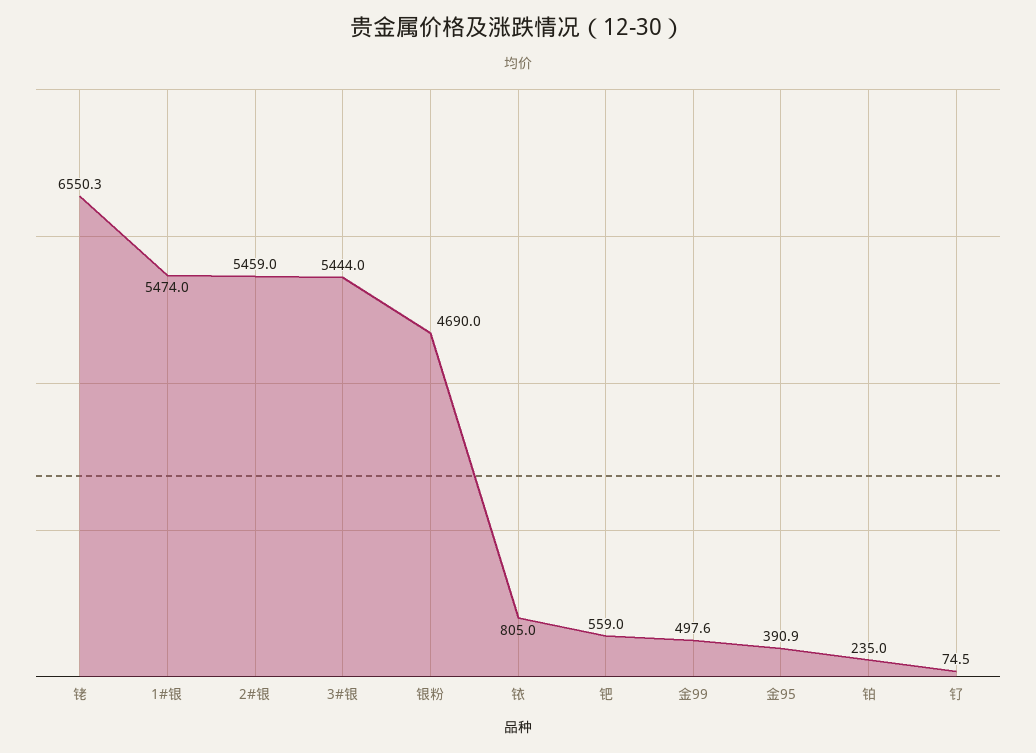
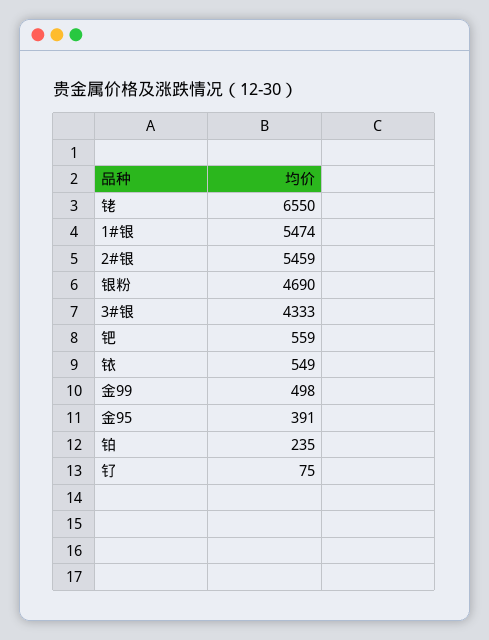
  {
    "铑": 6550.3,
    "1#银": 5474,
    "2#银": 5459,
-   "3#银": 5444,
+   "3#银": 4333,
    "银粉": 4690,
-   "铱": 805,
+   "铱": 549,
    "钯": 559,
    "金99": 497.6,
    "金95": 390.9,
    "铂": 235,
    "钌": 74.5
  }

